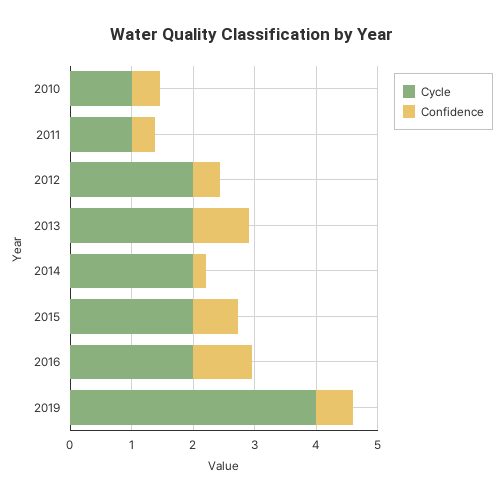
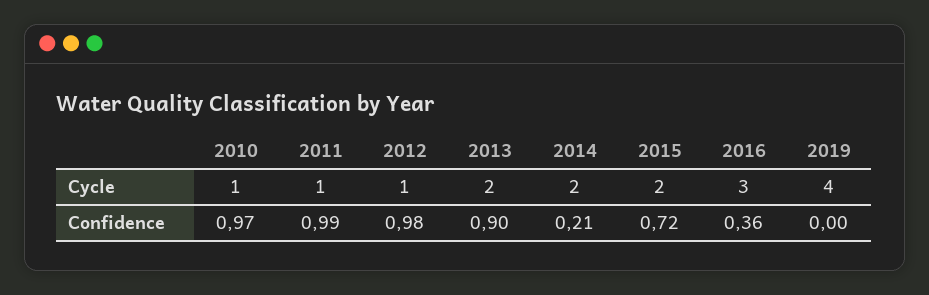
  {
    "Cycle": {
      "2010": 1,
      "2011": 1,
-     "2012": 2,
+     "2012": 1,
      "2013": 2,
      "2014": 2,
      "2015": 2,
-     "2016": 2,
+     "2016": 3,
      "2019": 4
    },
    "Confidence": {
-     "2010": 0.4,
+     "2010": 0.97,
-     "2011": 0.4,
+     "2011": 0.99,
-     "2012": 0.4,
+     "2012": 0.98,
      "2013": 0.9,
      "2014": 0.21,
      "2015": 0.72,
-     "2016": 1,
+     "2016": 0.36,
-     "2019": 0.6
+     "2019": 0
    }
  }

